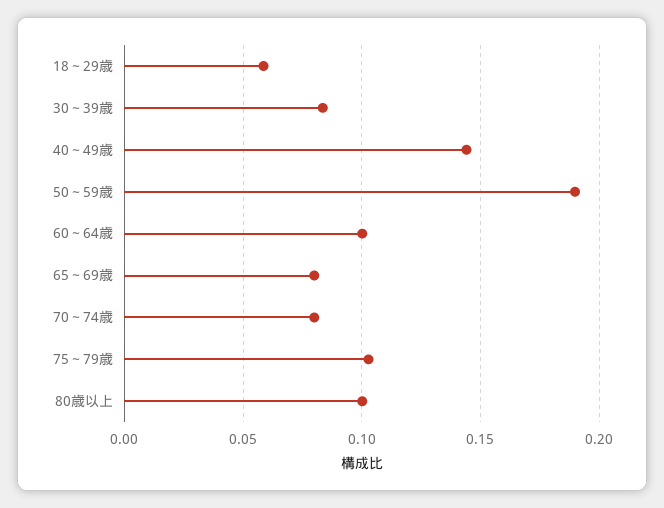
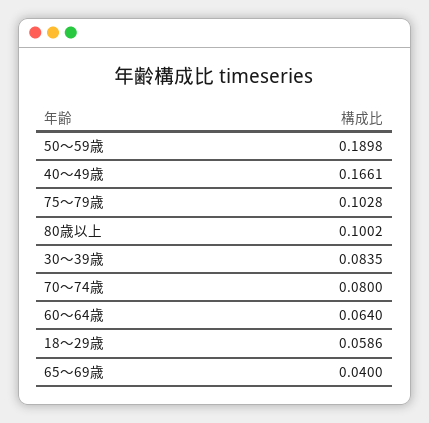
  {
    "18～29歳": 0.0586,
    "30～39歳": 0.0835,
-   "40～49歳": 0.145,
+   "40～49歳": 0.1661,
    "50～59歳": 0.1898,
-   "60～64歳": 0.1,
+   "60～64歳": 0.064,
-   "65～69歳": 0.08,
+   "65～69歳": 0.04,
    "70～74歳": 0.08,
    "75～79歳": 0.1028,
    "80歳以上": 0.1002
  }

